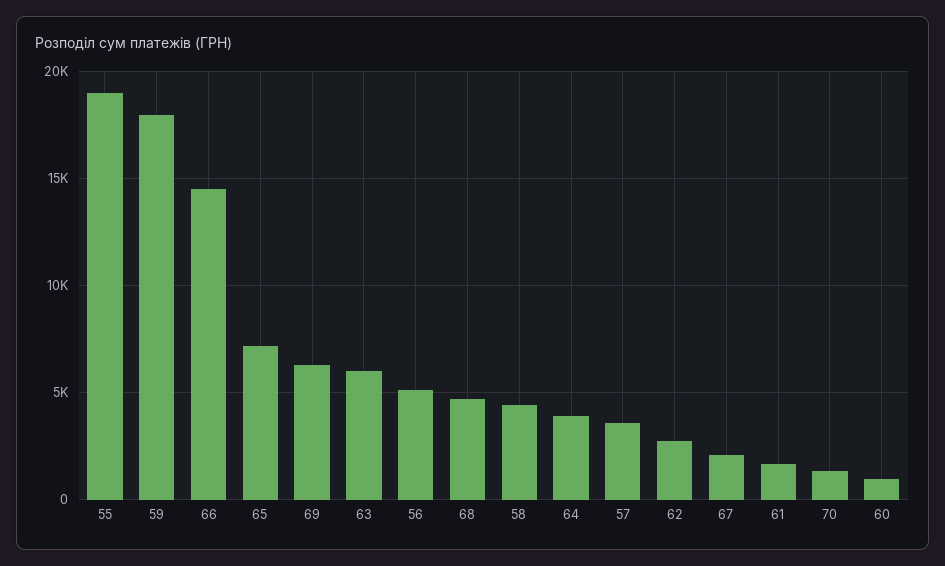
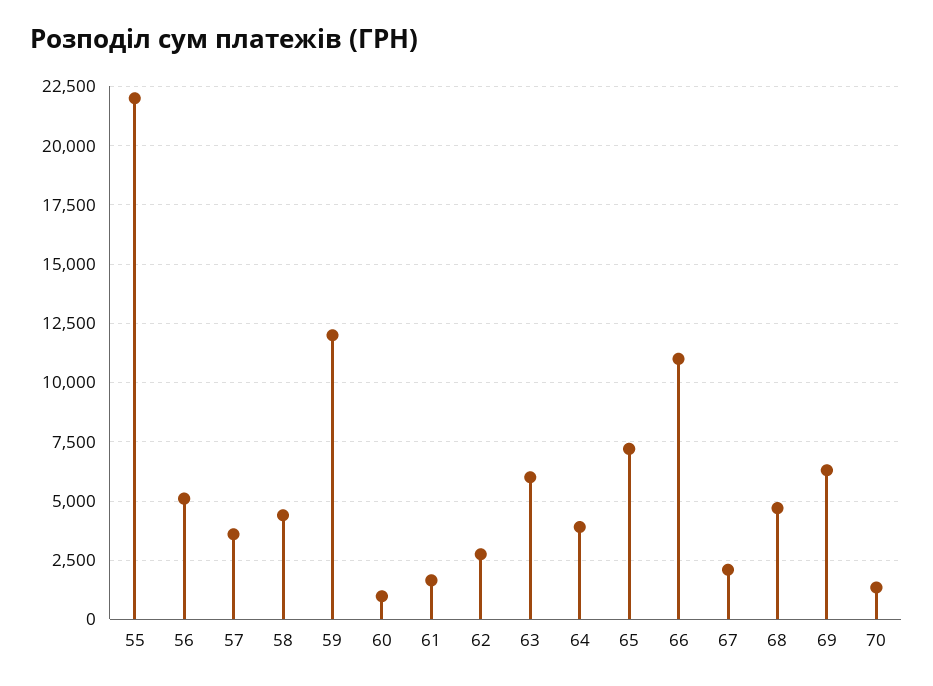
  {
-   "55": 19000,
+   "55": 22000,
-   "59": 18000,
+   "59": 12000,
-   "66": 14500,
+   "66": 11000,
    "65": 7000,
    "69": 6500,
    "63": 6000,
    "56": 5000,
    "68": 4500,
    "58": 4500,
    "64": 4000,
    "57": 3500,
    "62": 3000,
    "67": 2000,
    "61": 1500,
    "70": 1500,
    "60": 1000
  }

